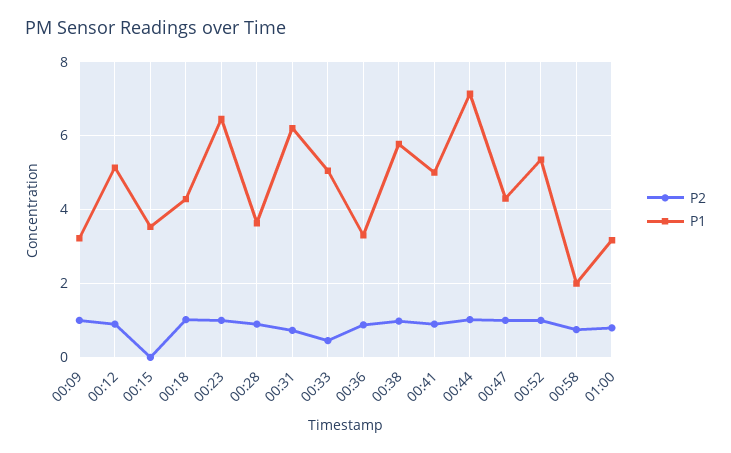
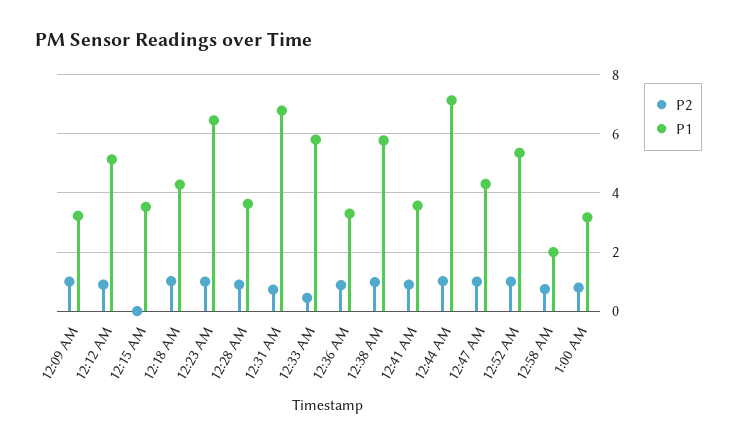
  {
    "P2": {
      "00:09": 1,
      "00:12": 1,
      "00:15": 0,
      "00:18": 1,
      "00:23": 1,
      "00:28": 1,
      "00:31": 0.8,
      "00:33": 0.4,
      "00:36": 0.8,
      "00:38": 1,
      "00:41": 1,
      "00:44": 1,
      "00:47": 1,
      "00:52": 1,
      "00:58": 0.8,
      "01:00": 0.8
    },
    "P1": {
      "00:09": 3.2,
      "00:12": 5.2,
      "00:15": 3.6,
      "00:18": 4.2,
      "00:23": 6.4,
      "00:28": 3.6,
-     "00:31": 6.2,
+     "00:31": 6.75,
-     "00:33": 5,
+     "00:33": 5.75,
      "00:36": 3.4,
      "00:38": 5.8,
-     "00:41": 5,
+     "00:41": 3.5,
      "00:44": 7.2,
      "00:47": 4.4,
      "00:52": 5.4,
      "00:58": 2,
      "01:00": 3.2
    }
  }

